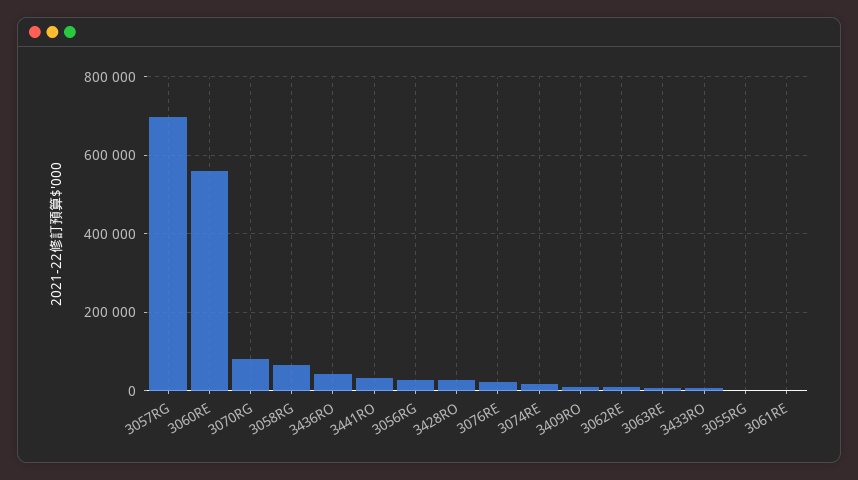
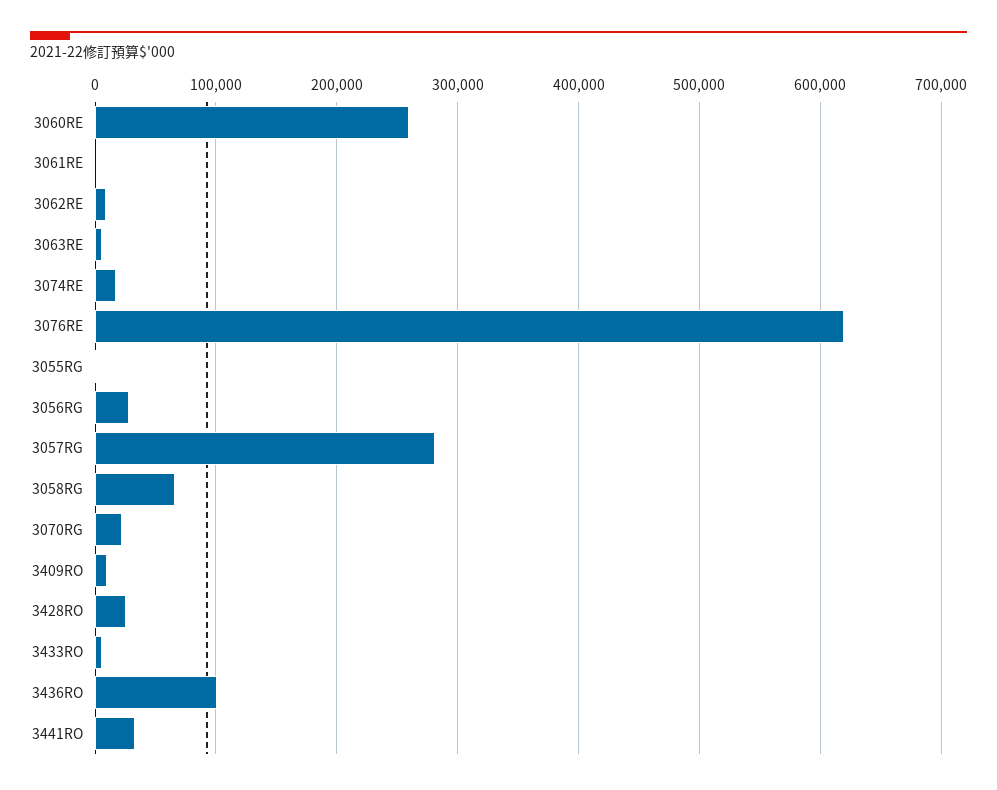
  {
-   "3057RG": 700000,
+   "3057RG": 280000,
-   "3060RE": 560000,
+   "3060RE": 260000,
-   "3070RG": 80000,
+   "3070RG": 20000,
    "3058RG": 70000,
-   "3436RO": 40000,
+   "3436RO": 100000,
    "3441RO": 30000,
    "3056RG": 30000,
    "3428RO": 30000,
-   "3076RE": 20000,
+   "3076RE": 620000,
    "3074RE": 20000,
    "3409RO": 10000,
    "3062RE": 10000,
    "3063RE": 10000,
    "3433RO": 10000,
    "3055RG": 0,
    "3061RE": 0
  }

